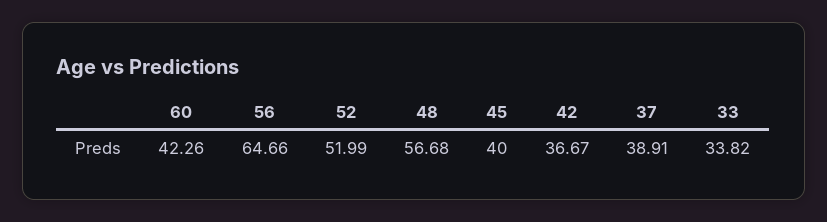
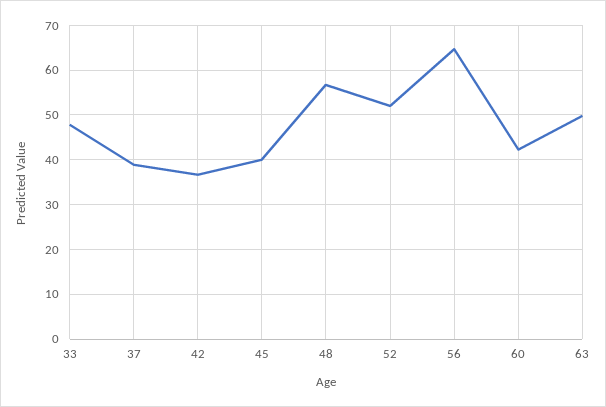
  {
    "60": 42.26,
    "56": 64.66,
    "52": 51.99,
    "48": 56.68,
    "45": 40,
    "42": 36.67,
    "37": 38.91,
-   "33": 33.82
+   "33": 48,
+   "63": 50
  }

